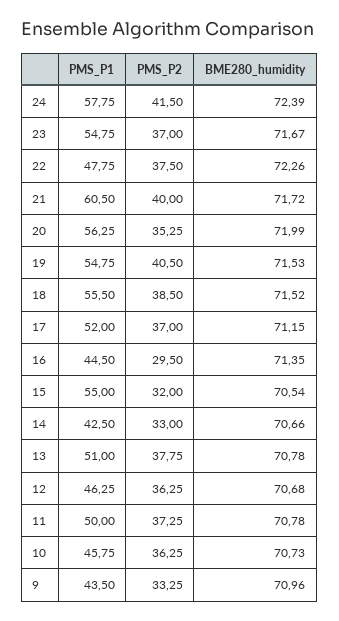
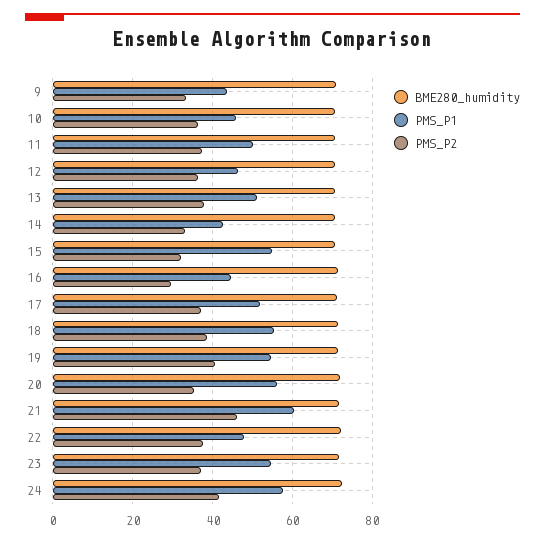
  {
    "PMS_P1": {
      "24": 57.75,
      "23": 54.75,
      "22": 47.75,
      "21": 60.5,
      "20": 56.25,
      "19": 54.75,
      "18": 55.5,
      "17": 52,
      "16": 44.5,
      "15": 55,
      "14": 42.5,
      "13": 51,
      "12": 46.25,
      "11": 50,
      "10": 45.75,
      "9": 43.5
    },
    "PMS_P2": {
      "24": 41.5,
      "23": 37,
      "22": 37.5,
-     "21": 40,
+     "21": 46,
      "20": 35.25,
      "19": 40.5,
      "18": 38.5,
      "17": 37,
      "16": 29.5,
      "15": 32,
      "14": 33,
      "13": 37.75,
      "12": 36.25,
      "11": 37.25,
      "10": 36.25,
      "9": 33.25
    },
    "BME280_humidity": {
      "24": 72.39,
      "23": 71.67,
      "22": 72.26,
      "21": 71.72,
      "20": 71.99,
      "19": 71.53,
      "18": 71.52,
      "17": 71.15,
      "16": 71.35,
      "15": 70.54,
      "14": 70.66,
      "13": 70.78,
      "12": 70.68,
      "11": 70.78,
      "10": 70.73,
      "9": 70.96
    }
  }

